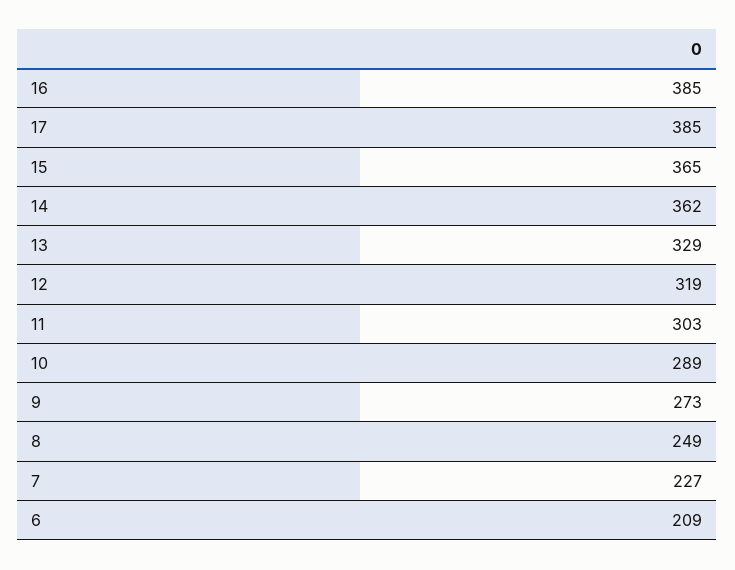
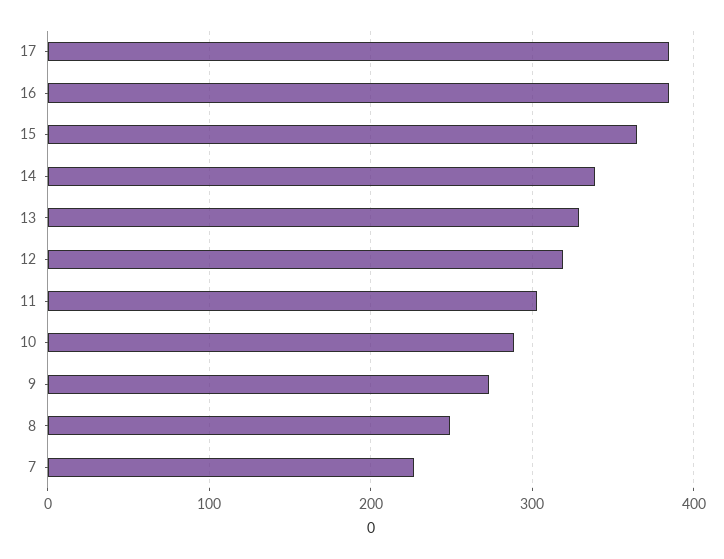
  {
    "16": 385,
    "17": 385,
    "15": 365,
-   "14": 362,
+   "14": 340,
    "13": 329,
    "12": 319,
    "11": 303,
    "10": 289,
    "9": 273,
    "8": 249,
-   "7": 227,
+   "7": 227
-   "6": 209
  }

